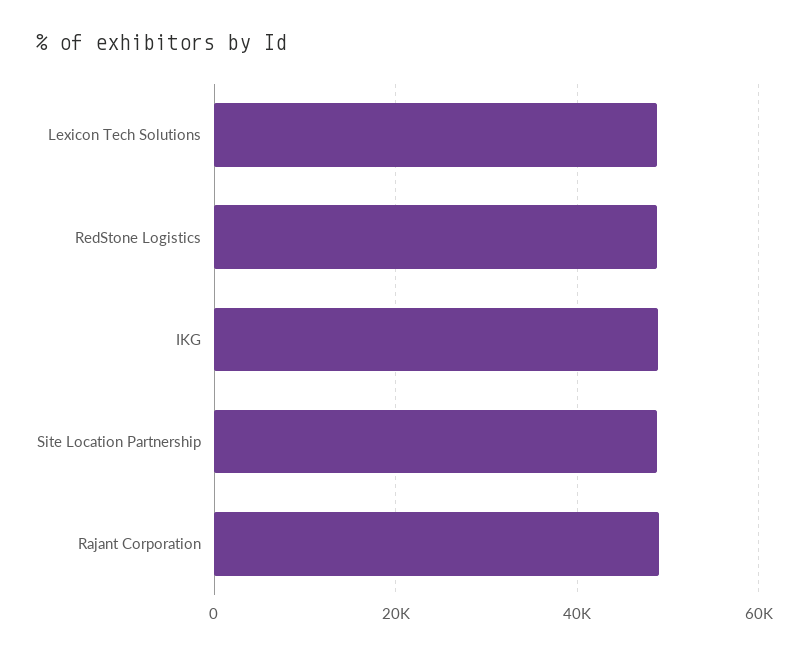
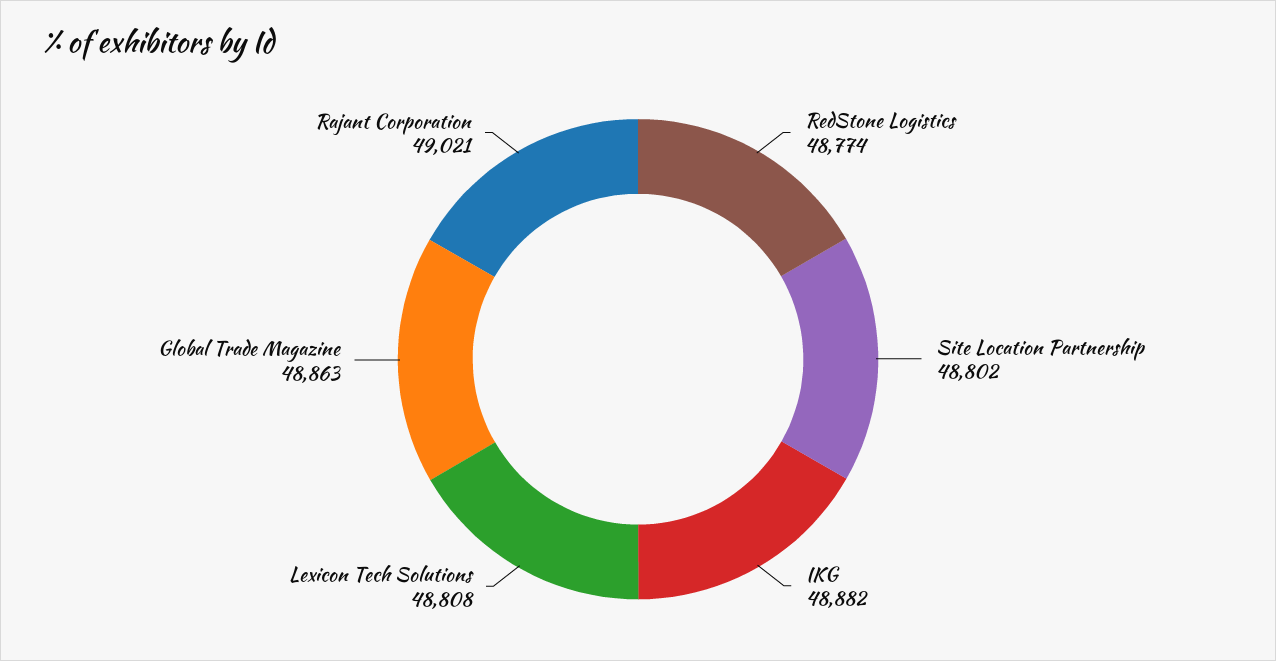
  {
    "Lexicon Tech Solutions": 48808,
    "RedStone Logistics": 48774,
    "IKG": 48882,
    "Site Location Partnership": 48802,
-   "Rajant Corporation": 49021
+   "Rajant Corporation": 49021,
+   "Global Trade Magazine": 48863
  }

